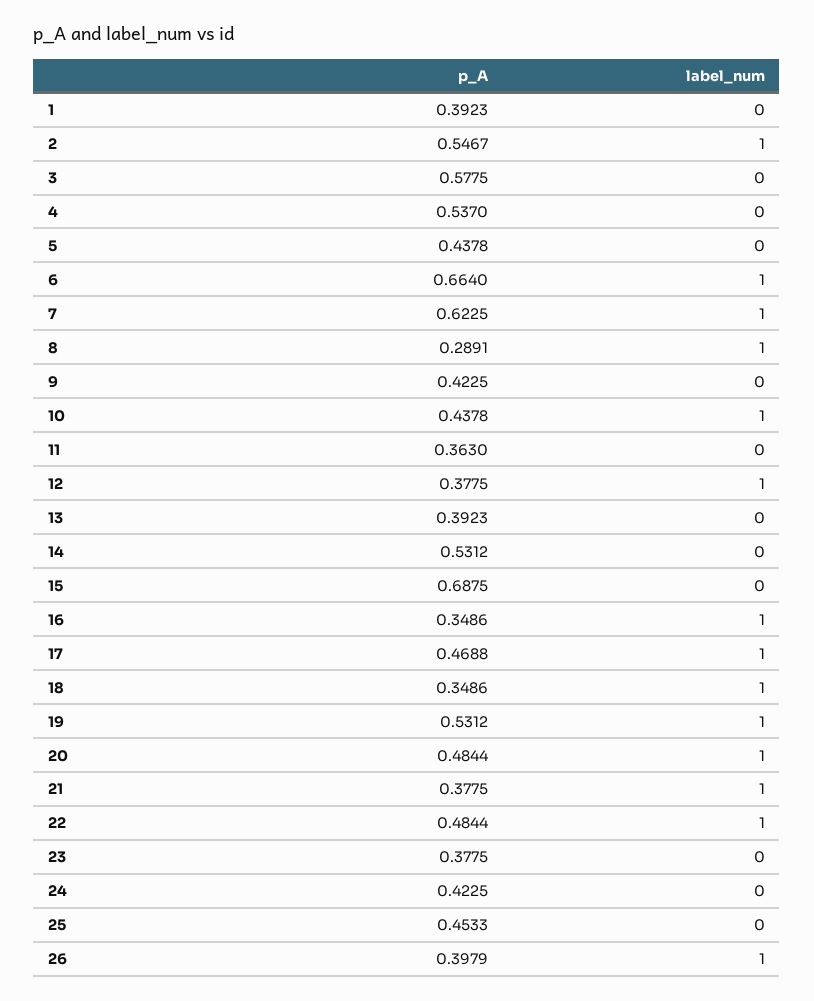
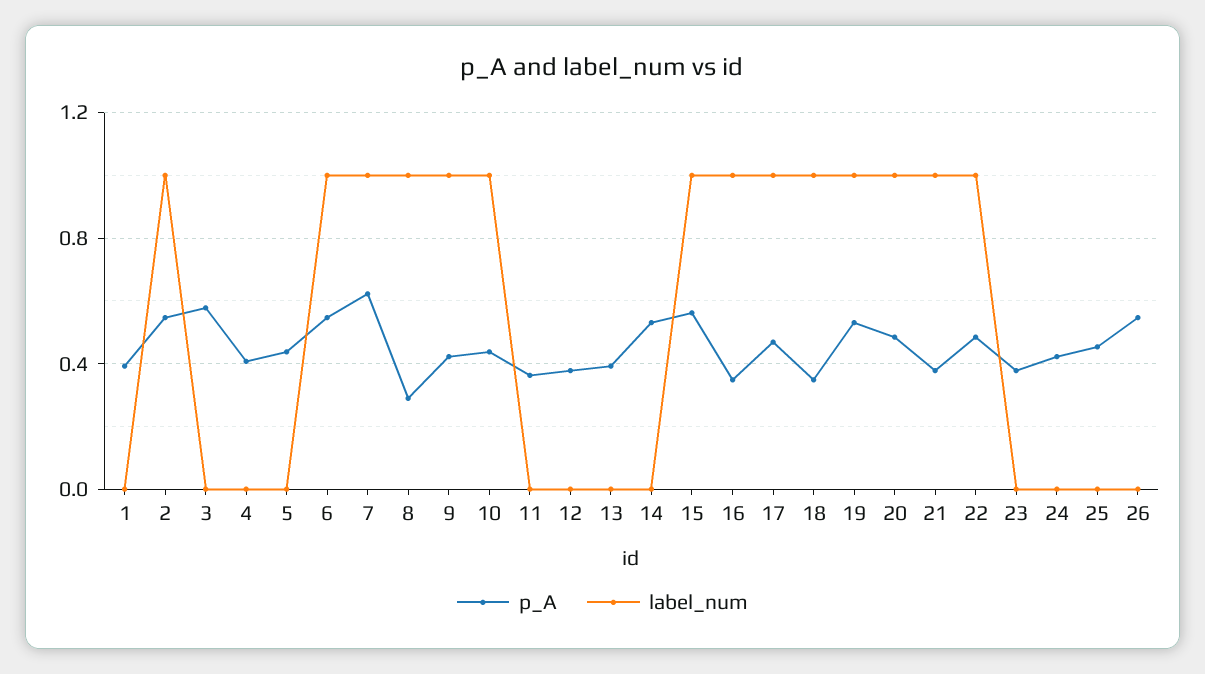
  {
    "p_A": {
      "1": 0.3923,
      "2": 0.5467,
      "3": 0.5775,
-     "4": 0.537,
+     "4": 0.4,
      "5": 0.4378,
-     "6": 0.664,
+     "6": 0.55,
      "7": 0.6225,
      "8": 0.2891,
      "9": 0.4225,
      "10": 0.4378,
      "11": 0.363,
      "12": 0.3775,
      "13": 0.3923,
      "14": 0.5312,
-     "15": 0.6875,
+     "15": 0.55,
      "16": 0.3486,
      "17": 0.4688,
      "18": 0.3486,
      "19": 0.5312,
      "20": 0.4844,
      "21": 0.3775,
      "22": 0.4844,
      "23": 0.3775,
      "24": 0.4225,
      "25": 0.4533,
-     "26": 0.3979
+     "26": 0.55
    },
    "label_num": {
      "1": 0,
      "2": 1,
      "3": 0,
      "4": 0,
      "5": 0,
      "6": 1,
      "7": 1,
      "8": 1,
-     "9": 0,
+     "9": 1,
      "10": 1,
      "11": 0,
-     "12": 1,
+     "12": 0,
      "13": 0,
      "14": 0,
-     "15": 0,
+     "15": 1,
      "16": 1,
      "17": 1,
      "18": 1,
      "19": 1,
      "20": 1,
      "21": 1,
      "22": 1,
      "23": 0,
      "24": 0,
      "25": 0,
-     "26": 1
+     "26": 0
    }
  }

